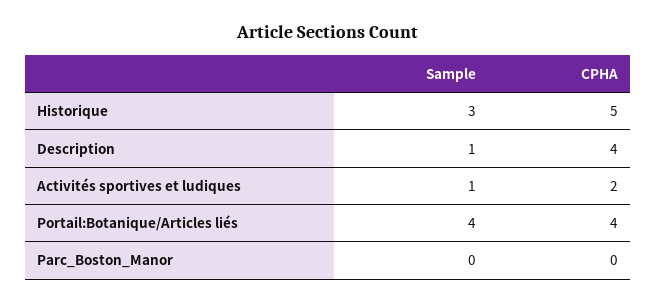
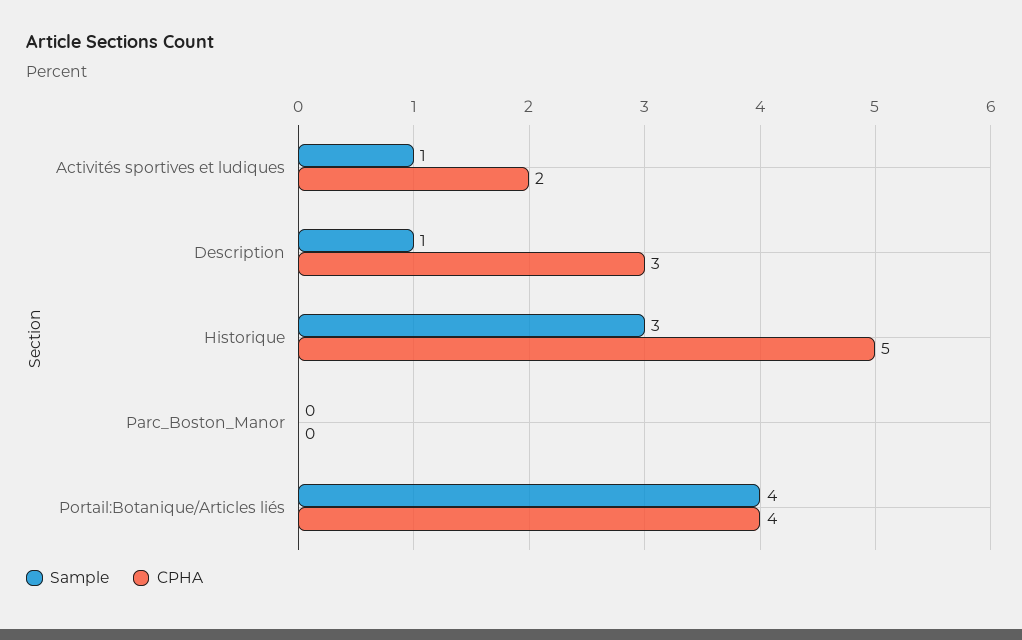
  {
    "Sample": {
      "Historique": 3,
      "Description": 1,
      "Activités sportives et ludiques": 1,
      "Portail:Botanique/Articles liés": 4,
      "Parc_Boston_Manor": 0
    },
    "CPHA": {
      "Historique": 5,
-     "Description": 4,
+     "Description": 3,
      "Activités sportives et ludiques": 2,
      "Portail:Botanique/Articles liés": 4,
      "Parc_Boston_Manor": 0
    }
  }

